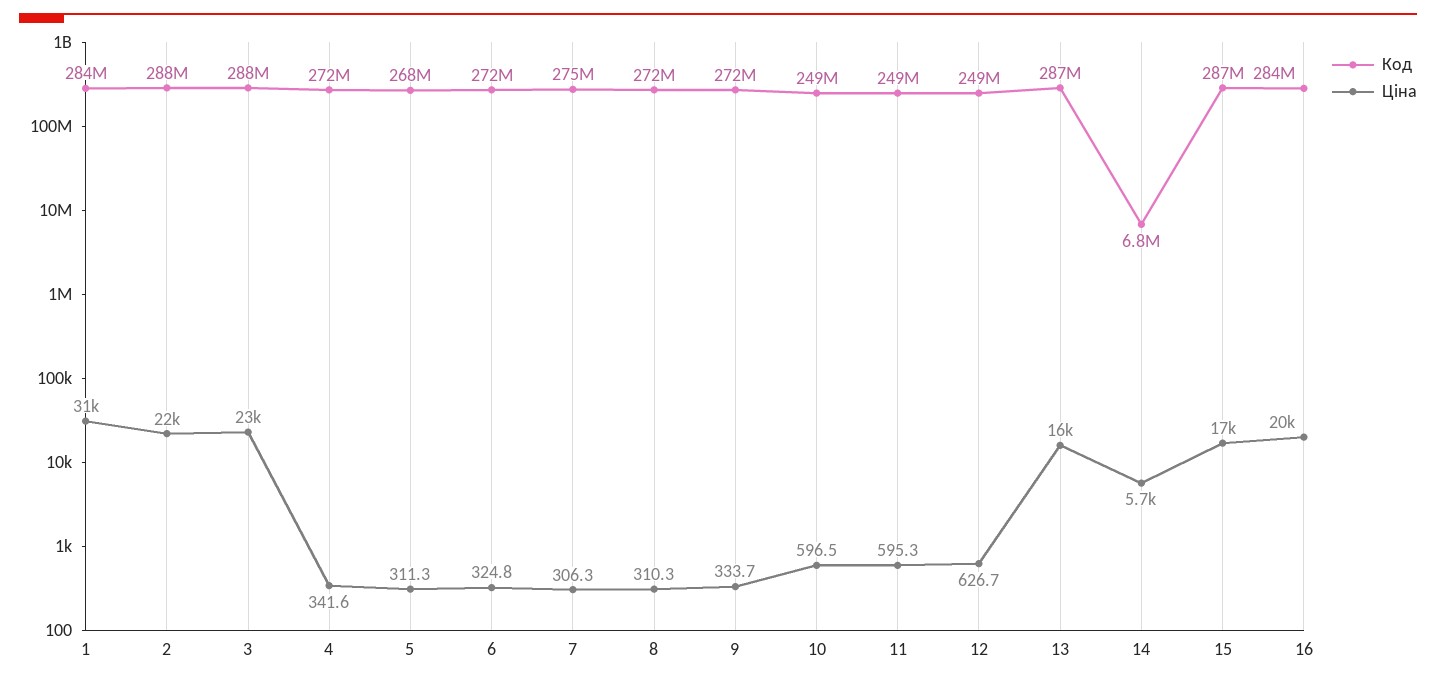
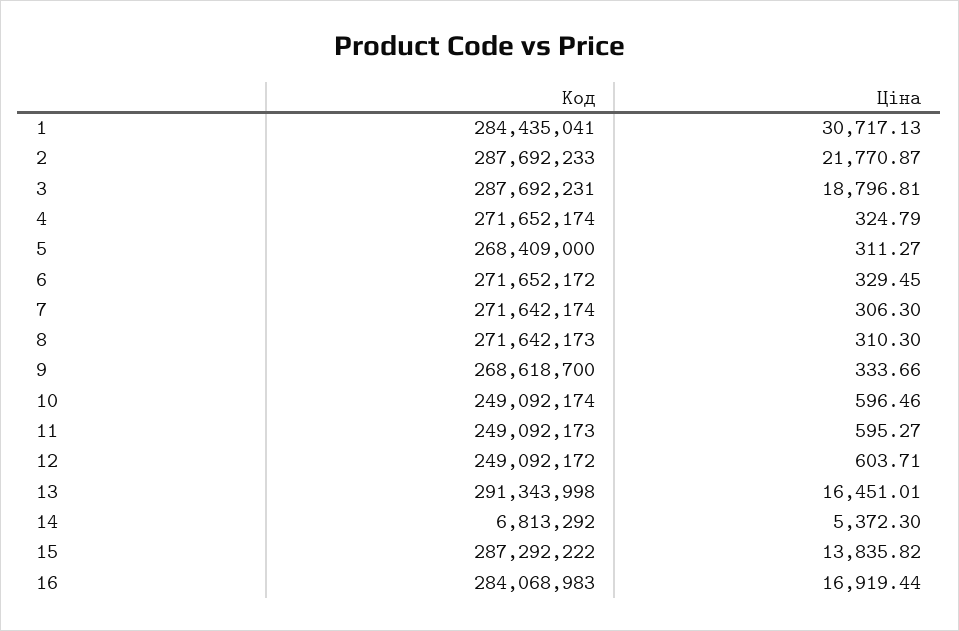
  {
    "Код": {
      "1": 284435041,
      "2": 287692233,
      "3": 287692231,
      "4": 271652174,
      "5": 268409000,
      "6": 271652172,
-     "7": 275000000,
+     "7": 271642174,
      "8": 271642173,
-     "9": 272000000,
+     "9": 268618700,
      "10": 249092174,
      "11": 249092173,
      "12": 249092172,
-     "13": 287000000,
+     "13": 291343998,
      "14": 6813292,
      "15": 287292222,
      "16": 284068983
    },
    "Ціна": {
      "1": 30717.13,
      "2": 21770.87,
-     "3": 23000,
+     "3": 18796.81,
-     "4": 341.6,
+     "4": 324.79,
      "5": 311.27,
-     "6": 324.8,
+     "6": 329.45,
      "7": 306.3,
      "8": 310.3,
      "9": 333.66,
      "10": 596.46,
      "11": 595.27,
-     "12": 626.7,
+     "12": 603.71,
      "13": 16451.01,
-     "14": 5700,
+     "14": 5372.3,
-     "15": 17000,
+     "15": 13835.82,
-     "16": 20000
+     "16": 16919.44
    }
  }

